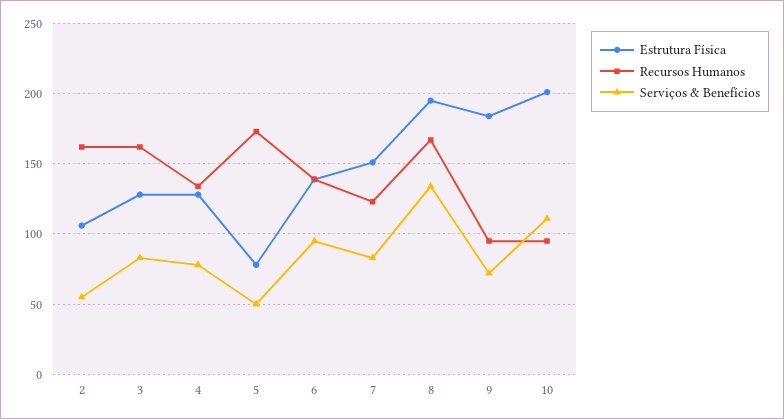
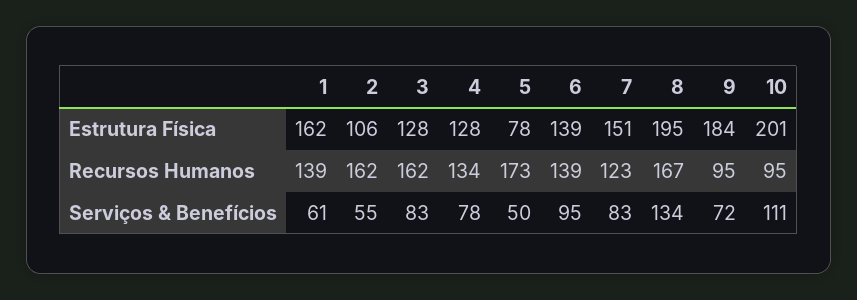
  {
    "Estrutura Física": {
      "2": 106,
      "3": 128,
      "4": 128,
      "5": 78,
      "6": 139,
      "7": 151,
      "8": 195,
      "9": 184,
-     "10": 201
+     "10": 201,
+     "1": 162
    },
    "Recursos Humanos": {
      "2": 162,
      "3": 162,
      "4": 134,
      "5": 173,
      "6": 139,
      "7": 123,
      "8": 167,
      "9": 95,
-     "10": 95
+     "10": 95,
+     "1": 139
    },
    "Serviços & Benefícios": {
      "2": 55,
      "3": 83,
      "4": 78,
      "5": 50,
      "6": 95,
      "7": 83,
      "8": 134,
      "9": 72,
-     "10": 111
+     "10": 111,
+     "1": 61
    }
  }

